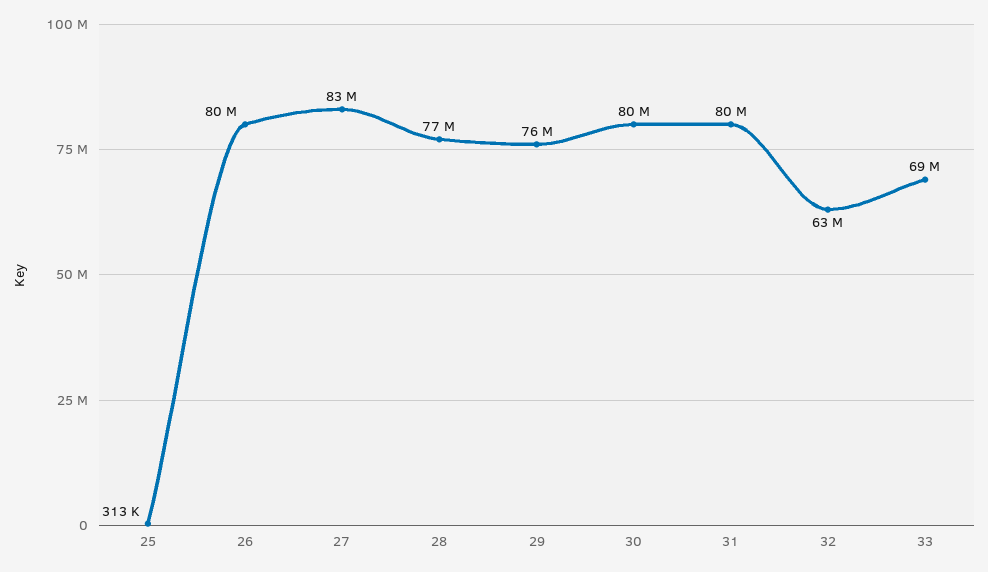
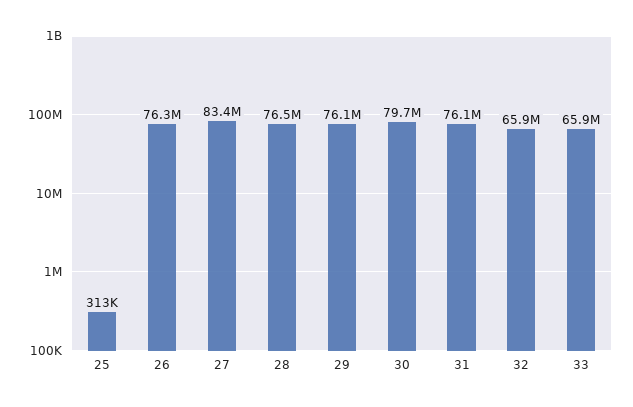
  {
    "25": 313000,
-   "26": 80000000,
+   "26": 76300000,
    "27": 83400000,
    "28": 76500000,
    "29": 76100000,
    "30": 79700000,
-   "31": 80000000,
+   "31": 76100000,
-   "32": 63000000,
+   "32": 65900000,
-   "33": 69000000
+   "33": 65900000
  }

